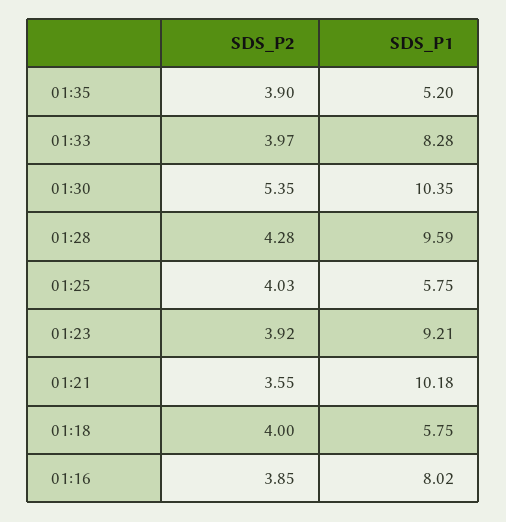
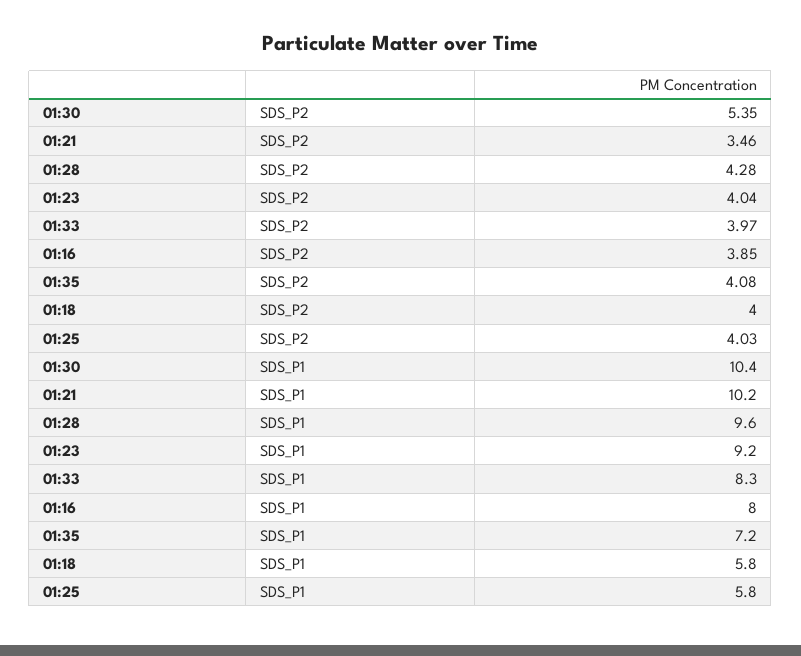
  {
    "SDS_P2": {
-     "01:35": 3.9,
+     "01:35": 4.08,
      "01:33": 3.97,
      "01:30": 5.35,
      "01:28": 4.28,
      "01:25": 4.03,
-     "01:23": 3.92,
+     "01:23": 4.04,
-     "01:21": 3.55,
+     "01:21": 3.46,
      "01:18": 4,
      "01:16": 3.85
    },
    "SDS_P1": {
-     "01:35": 5.2,
+     "01:35": 7.2,
      "01:33": 8.28,
      "01:30": 10.35,
      "01:28": 9.59,
      "01:25": 5.75,
      "01:23": 9.21,
      "01:21": 10.18,
      "01:18": 5.75,
      "01:16": 8.02
    }
  }

